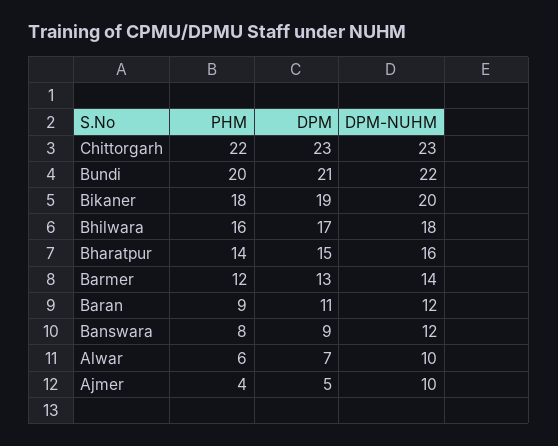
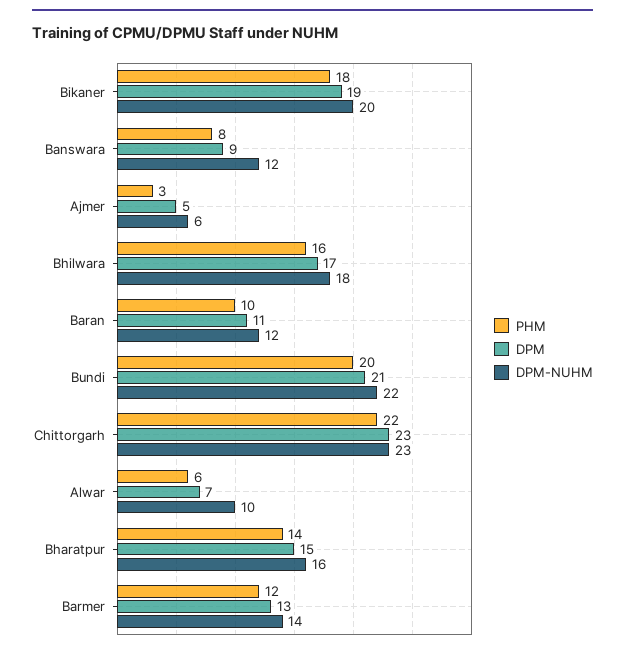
  {
    "PHM": {
      "Chittorgarh": 22,
      "Bundi": 20,
      "Bikaner": 18,
      "Bhilwara": 16,
      "Bharatpur": 14,
      "Barmer": 12,
-     "Baran": 9,
+     "Baran": 10,
      "Banswara": 8,
      "Alwar": 6,
-     "Ajmer": 4
+     "Ajmer": 3
    },
    "DPM": {
      "Chittorgarh": 23,
      "Bundi": 21,
      "Bikaner": 19,
      "Bhilwara": 17,
      "Bharatpur": 15,
      "Barmer": 13,
      "Baran": 11,
      "Banswara": 9,
      "Alwar": 7,
      "Ajmer": 5
    },
    "DPM-NUHM": {
      "Chittorgarh": 23,
      "Bundi": 22,
      "Bikaner": 20,
      "Bhilwara": 18,
      "Bharatpur": 16,
      "Barmer": 14,
      "Baran": 12,
      "Banswara": 12,
      "Alwar": 10,
-     "Ajmer": 10
+     "Ajmer": 6
    }
  }

